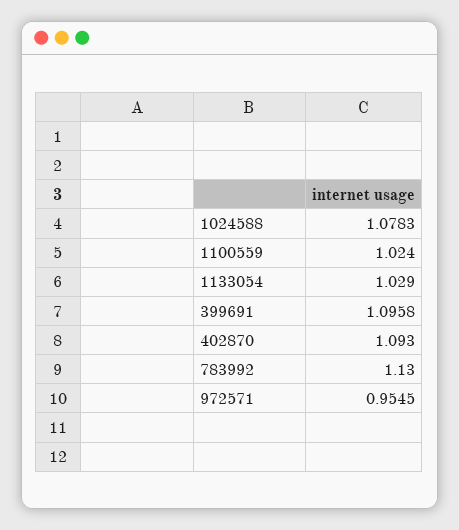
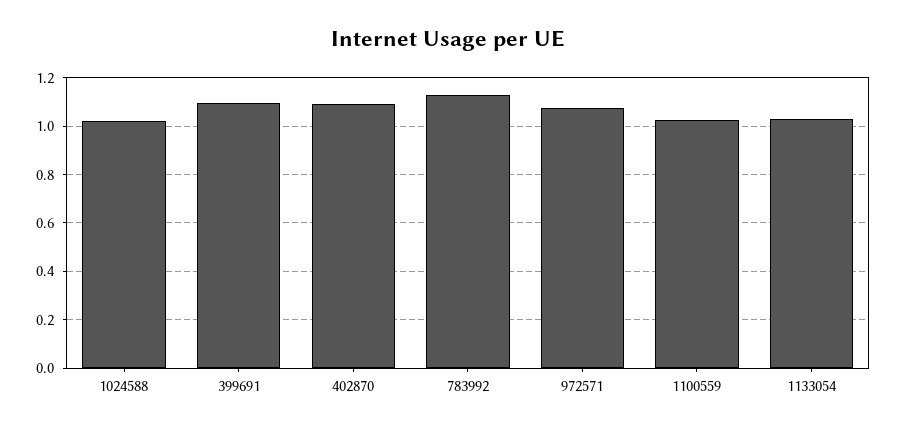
  {
-   "1024588": 1.0783,
+   "1024588": 1.025,
    "1100559": 1.024,
    "1133054": 1.029,
    "399691": 1.0958,
    "402870": 1.093,
    "783992": 1.13,
-   "972571": 0.9545
+   "972571": 1.075
  }

